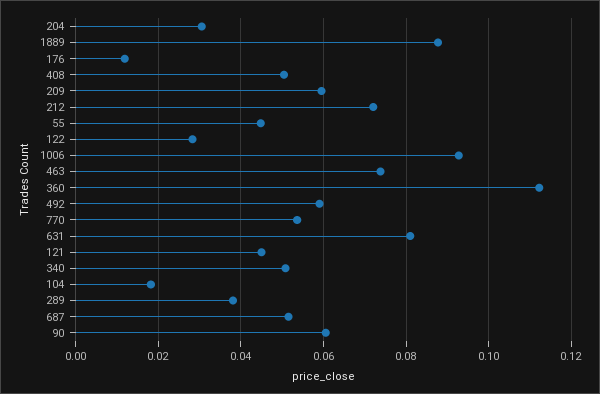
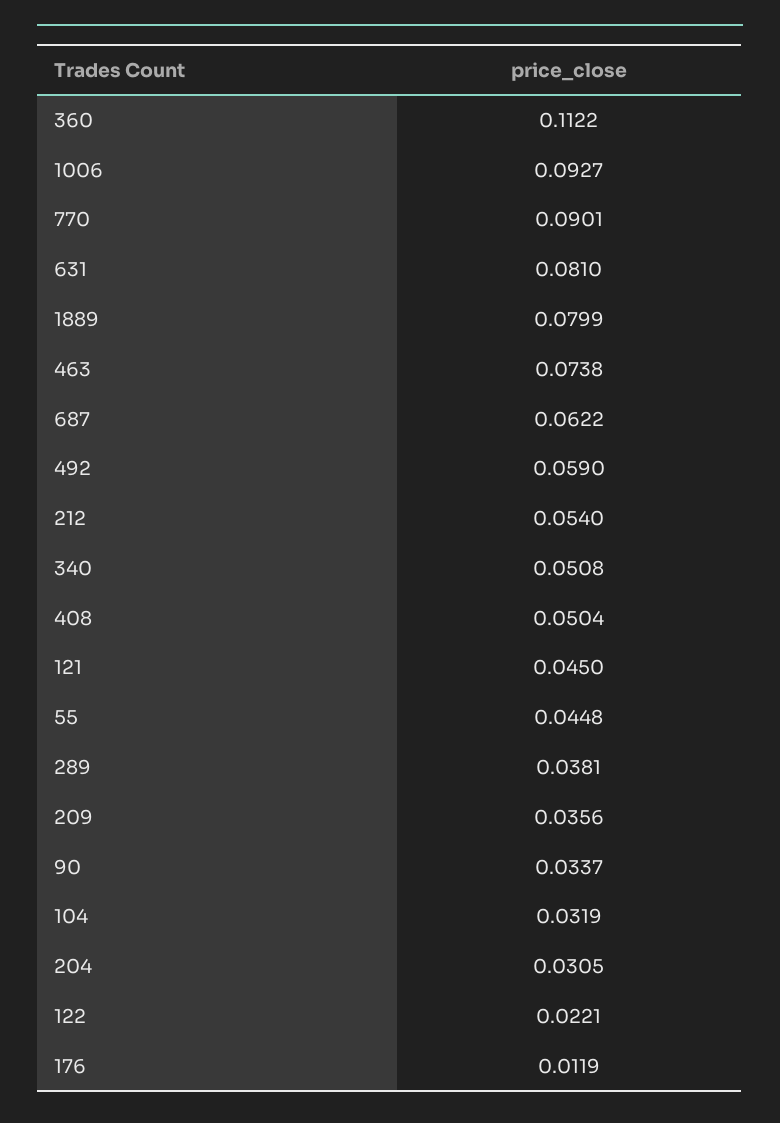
  {
    "204": 0.0305,
-   "1889": 0.088,
+   "1889": 0.0799,
    "176": 0.0119,
    "408": 0.0504,
-   "209": 0.06,
+   "209": 0.0356,
-   "212": 0.072,
+   "212": 0.054,
    "55": 0.0448,
-   "122": 0.028,
+   "122": 0.0221,
    "1006": 0.0927,
    "463": 0.0738,
    "360": 0.1122,
    "492": 0.059,
-   "770": 0.054,
+   "770": 0.0901,
    "631": 0.081,
    "121": 0.045,
    "340": 0.0508,
-   "104": 0.018,
+   "104": 0.0319,
    "289": 0.0381,
-   "687": 0.052,
+   "687": 0.0622,
-   "90": 0.06
+   "90": 0.0337
  }

